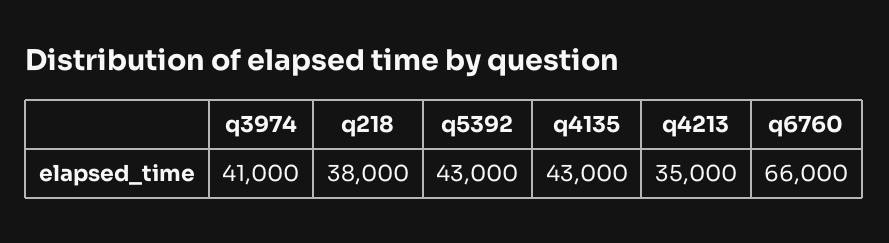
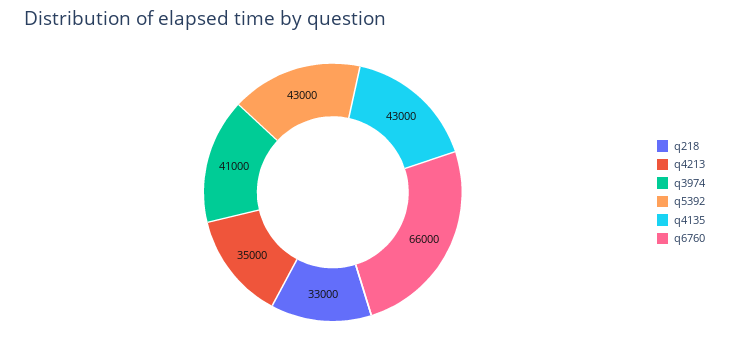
  {
    "q3974": 41000,
-   "q218": 38000,
+   "q218": 33000,
    "q5392": 43000,
    "q4135": 43000,
    "q4213": 35000,
    "q6760": 66000
  }

